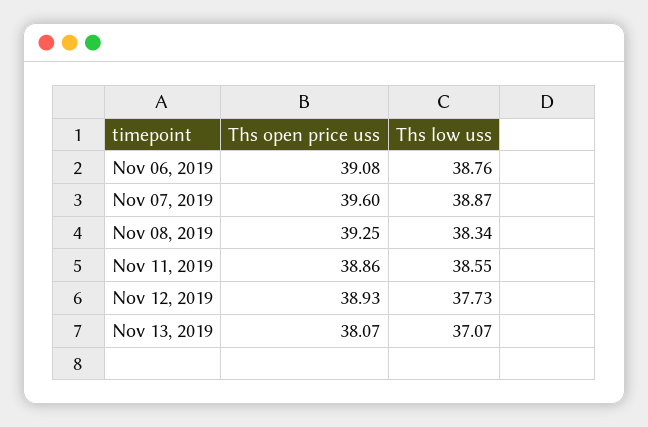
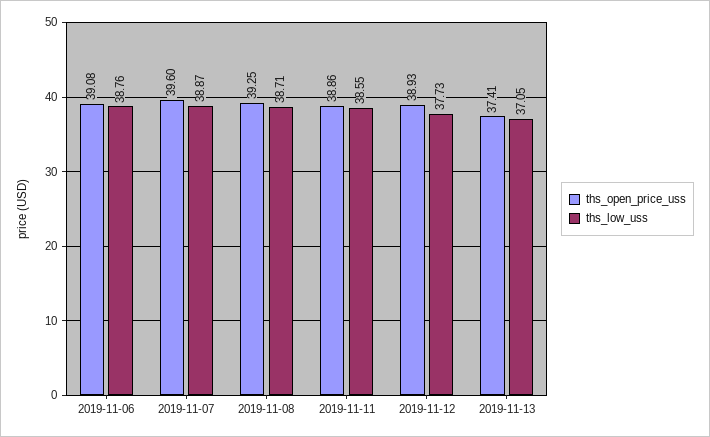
  {
    "Ths open price uss": {
      "Nov 06, 2019": 39.08,
      "Nov 07, 2019": 39.6,
      "Nov 08, 2019": 39.25,
      "Nov 11, 2019": 38.86,
      "Nov 12, 2019": 38.93,
-     "Nov 13, 2019": 38.07
+     "Nov 13, 2019": 37.41
    },
    "Ths low uss": {
      "Nov 06, 2019": 38.76,
      "Nov 07, 2019": 38.87,
-     "Nov 08, 2019": 38.34,
+     "Nov 08, 2019": 38.71,
      "Nov 11, 2019": 38.55,
      "Nov 12, 2019": 37.73,
-     "Nov 13, 2019": 37.07
+     "Nov 13, 2019": 37.05
    }
  }

